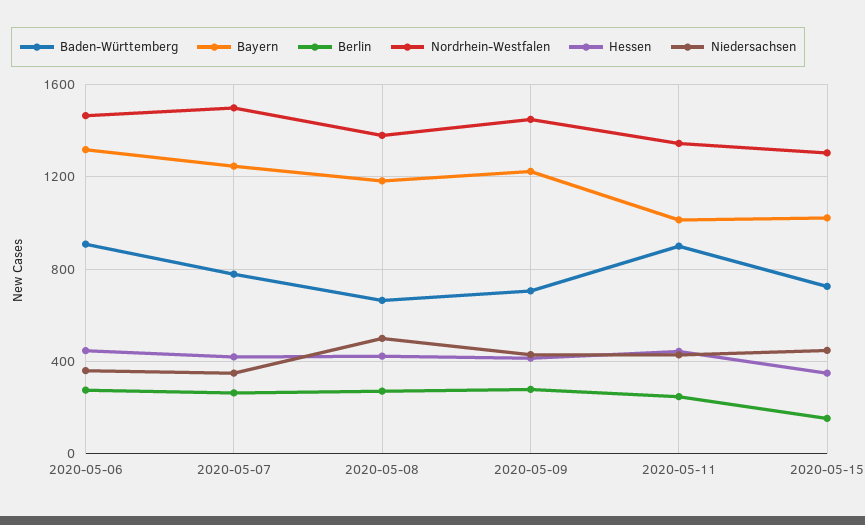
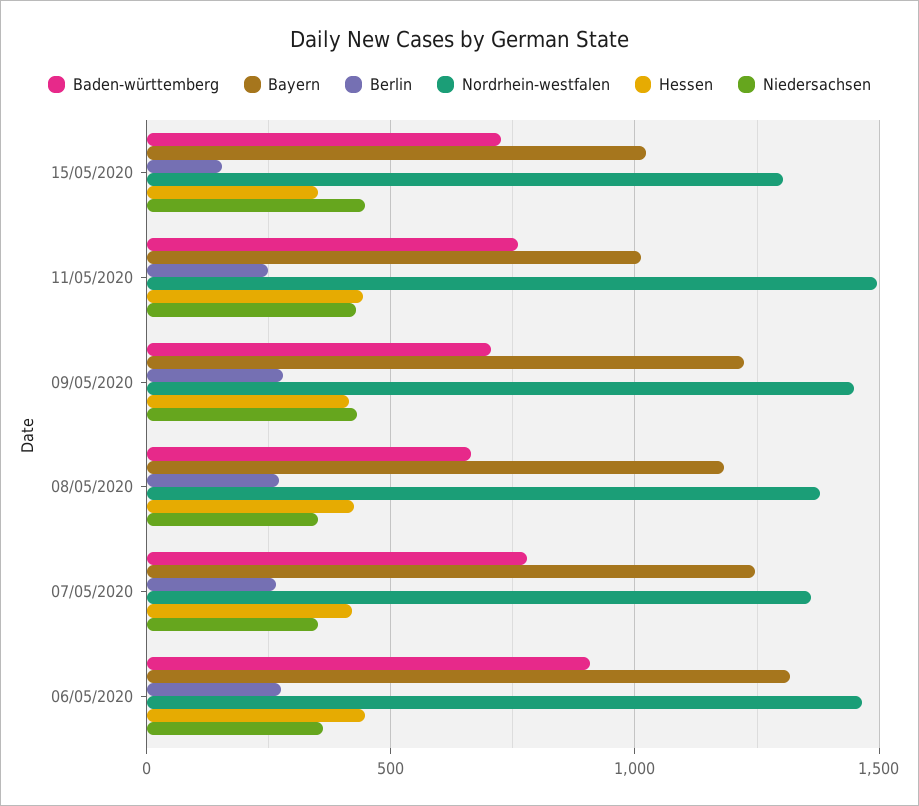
  {
    "Baden-Württemberg": {
      "2020-05-06": 900,
      "2020-05-07": 800,
      "2020-05-08": 650,
      "2020-05-09": 700,
-     "2020-05-11": 900,
+     "2020-05-11": 750,
      "2020-05-15": 750
    },
    "Bayern": {
      "2020-05-06": 1300,
      "2020-05-07": 1250,
      "2020-05-08": 1200,
      "2020-05-09": 1200,
      "2020-05-11": 1000,
      "2020-05-15": 1000
    },
    "Berlin": {
      "2020-05-06": 300,
      "2020-05-07": 250,
      "2020-05-08": 250,
      "2020-05-09": 300,
      "2020-05-11": 250,
      "2020-05-15": 150
    },
    "Nordrhein-Westfalen": {
      "2020-05-06": 1450,
-     "2020-05-07": 1500,
+     "2020-05-07": 1350,
      "2020-05-08": 1400,
      "2020-05-09": 1450,
-     "2020-05-11": 1350,
+     "2020-05-11": 1500,
      "2020-05-15": 1300
    },
    "Hessen": {
      "2020-05-06": 450,
      "2020-05-07": 400,
      "2020-05-08": 400,
      "2020-05-09": 400,
      "2020-05-11": 450,
      "2020-05-15": 350
    },
    "Niedersachsen": {
      "2020-05-06": 350,
      "2020-05-07": 350,
-     "2020-05-08": 500,
+     "2020-05-08": 350,
      "2020-05-09": 450,
      "2020-05-11": 450,
      "2020-05-15": 450
    }
  }

